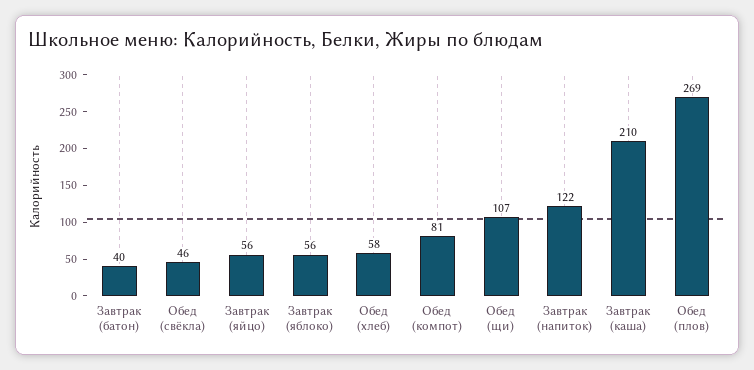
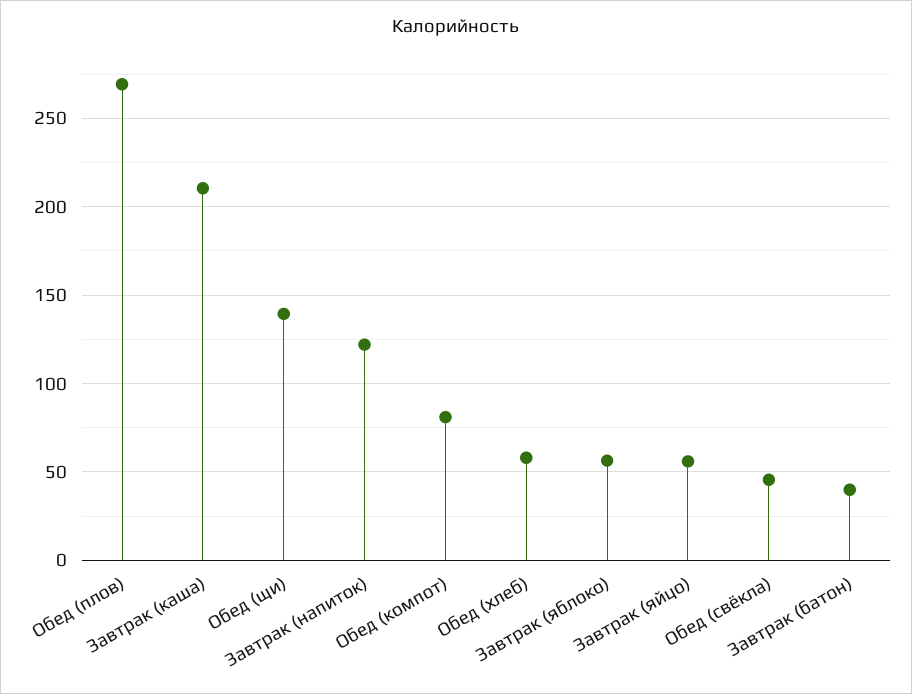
  {
    "Завтрак (батон)": 40,
    "Обед (свёкла)": 46,
    "Завтрак (яйцо)": 56,
    "Завтрак (яблоко)": 56,
    "Обед (хлеб)": 58,
    "Обед (компот)": 81,
-   "Обед (щи)": 107,
+   "Обед (щи)": 140,
    "Завтрак (напиток)": 122,
    "Завтрак (каша)": 210,
    "Обед (плов)": 269
  }

